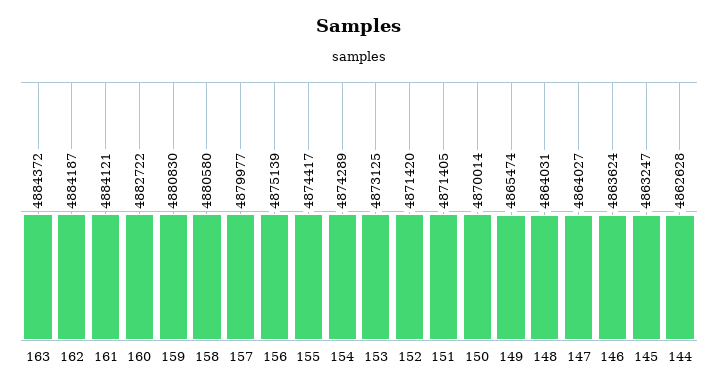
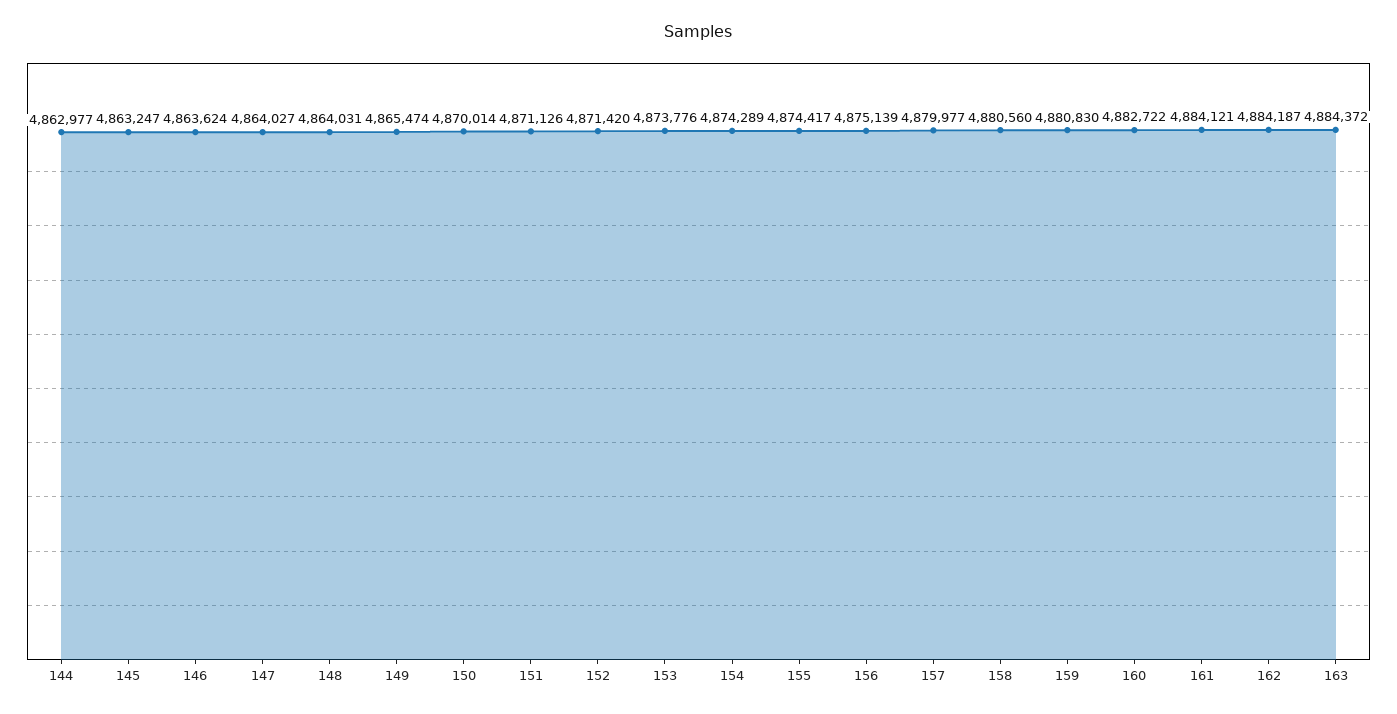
  {
    "163": 4884372,
    "162": 4884187,
    "161": 4884121,
    "160": 4882722,
    "159": 4880830,
-   "158": 4880580,
+   "158": 4880560,
    "157": 4879977,
    "156": 4875139,
    "155": 4874417,
    "154": 4874289,
-   "153": 4873125,
+   "153": 4873776,
    "152": 4871420,
-   "151": 4871405,
+   "151": 4871126,
    "150": 4870014,
    "149": 4865474,
    "148": 4864031,
    "147": 4864027,
    "146": 4863624,
    "145": 4863247,
-   "144": 4862628
+   "144": 4862977
  }

